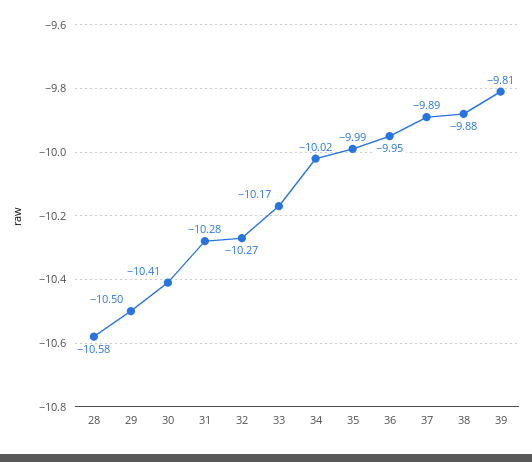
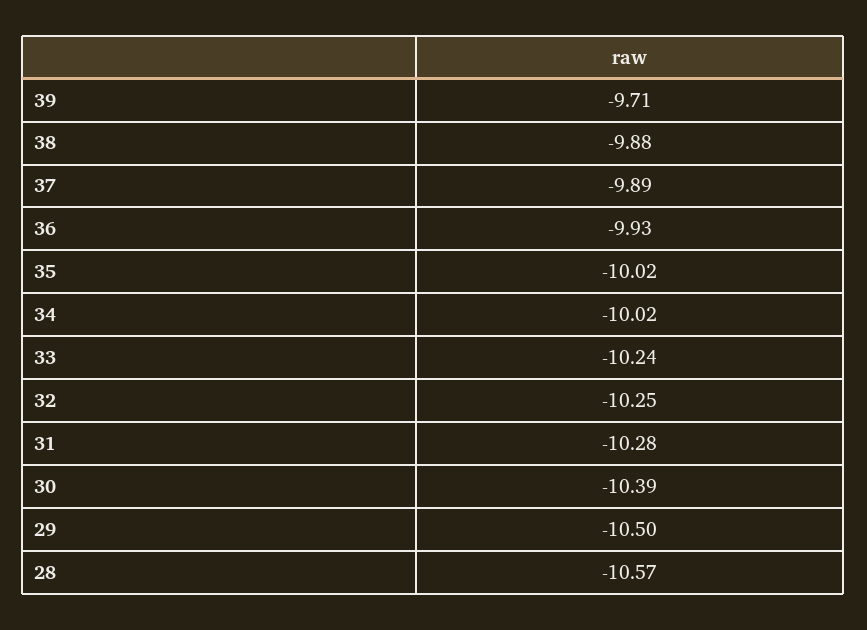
  {
-   "28": -10.58,
+   "28": -10.57,
    "29": -10.5,
-   "30": -10.41,
+   "30": -10.39,
    "31": -10.28,
-   "32": -10.27,
+   "32": -10.25,
-   "33": -10.17,
+   "33": -10.24,
    "34": -10.02,
-   "35": -9.99,
+   "35": -10.02,
-   "36": -9.95,
+   "36": -9.93,
    "37": -9.89,
    "38": -9.88,
-   "39": -9.81
+   "39": -9.71
  }

